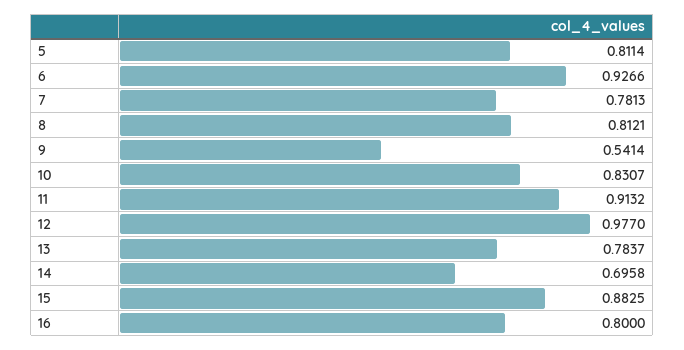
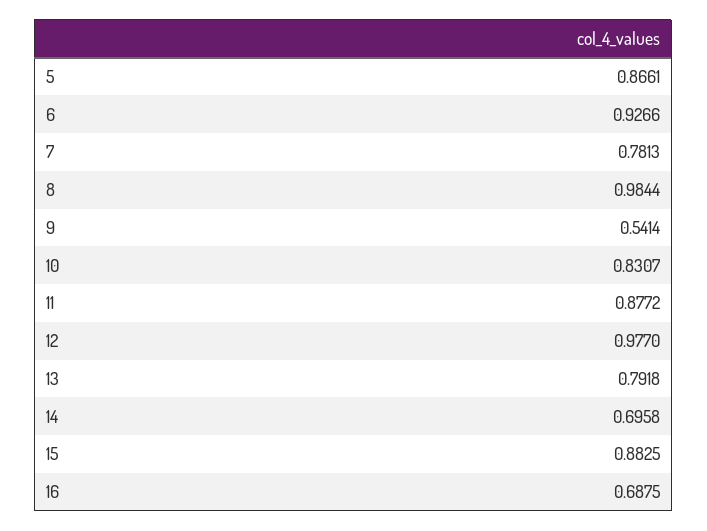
  {
-   "5": 0.8114,
+   "5": 0.8661,
    "6": 0.9266,
    "7": 0.7813,
-   "8": 0.8121,
+   "8": 0.9844,
    "9": 0.5414,
    "10": 0.8307,
-   "11": 0.9132,
+   "11": 0.8772,
    "12": 0.977,
-   "13": 0.7837,
+   "13": 0.7918,
    "14": 0.6958,
    "15": 0.8825,
-   "16": 0.8
+   "16": 0.6875
  }

